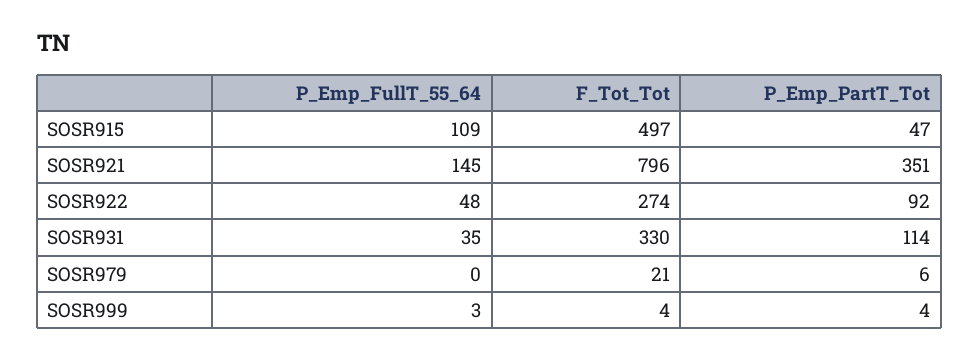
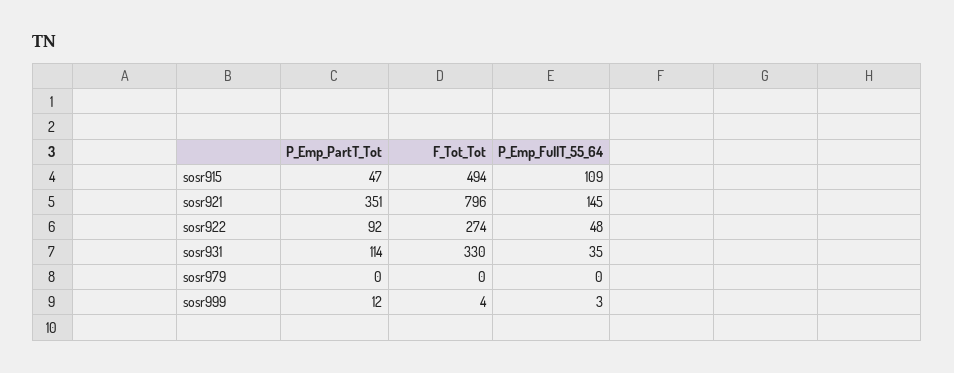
  {
    "P_Emp_FullT_55_64": {
      "SOSR915": 109,
      "SOSR921": 145,
      "SOSR922": 48,
      "SOSR931": 35,
      "SOSR979": 0,
      "SOSR999": 3
    },
    "F_Tot_Tot": {
-     "SOSR915": 497,
+     "SOSR915": 494,
      "SOSR921": 796,
      "SOSR922": 274,
      "SOSR931": 330,
-     "SOSR979": 21,
+     "SOSR979": 0,
      "SOSR999": 4
    },
    "P_Emp_PartT_Tot": {
      "SOSR915": 47,
      "SOSR921": 351,
      "SOSR922": 92,
      "SOSR931": 114,
-     "SOSR979": 6,
+     "SOSR979": 0,
-     "SOSR999": 4
+     "SOSR999": 12
    }
  }

